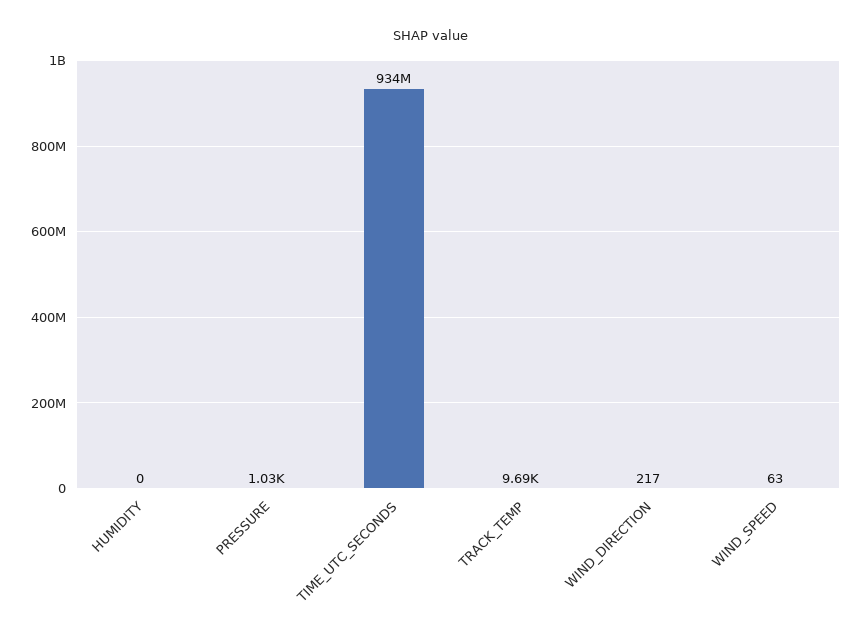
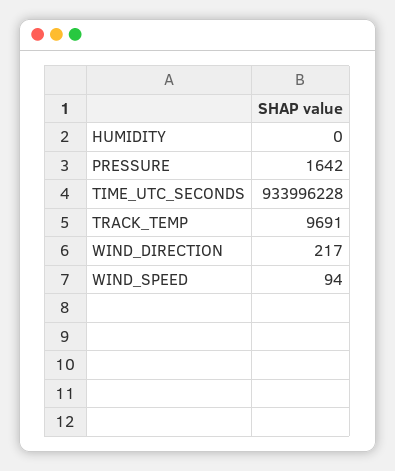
  {
    "HUMIDITY": 0,
-   "PRESSURE": 1030,
+   "PRESSURE": 1642,
    "TIME_UTC_SECONDS": 933996228,
    "TRACK_TEMP": 9691,
    "WIND_DIRECTION": 217,
-   "WIND_SPEED": 63
+   "WIND_SPEED": 94
  }

